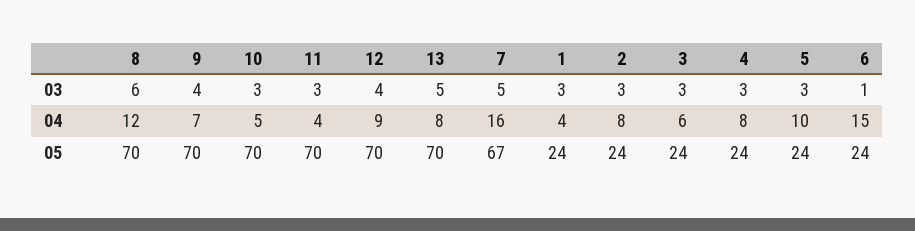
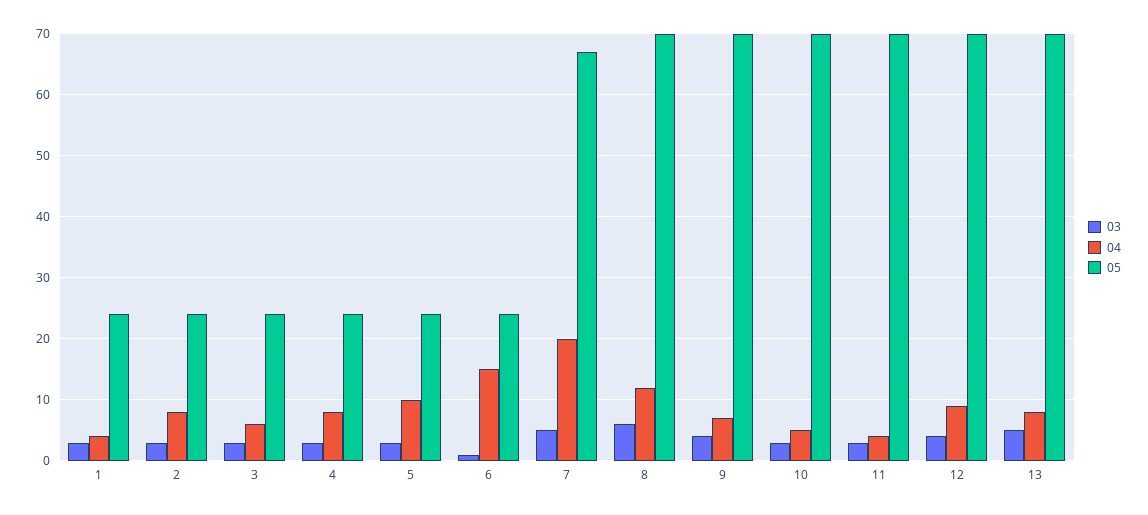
  {
    "03": {
      "8": 6,
      "9": 4,
      "10": 3,
      "11": 3,
      "12": 4,
      "13": 5,
      "7": 5,
      "1": 3,
      "2": 3,
      "3": 3,
      "4": 3,
      "5": 3,
      "6": 1
    },
    "04": {
      "8": 12,
      "9": 7,
      "10": 5,
      "11": 4,
      "12": 9,
      "13": 8,
-     "7": 16,
+     "7": 20,
      "1": 4,
      "2": 8,
      "3": 6,
      "4": 8,
      "5": 10,
      "6": 15
    },
    "05": {
      "8": 70,
      "9": 70,
      "10": 70,
      "11": 70,
      "12": 70,
      "13": 70,
      "7": 67,
      "1": 24,
      "2": 24,
      "3": 24,
      "4": 24,
      "5": 24,
      "6": 24
    }
  }

